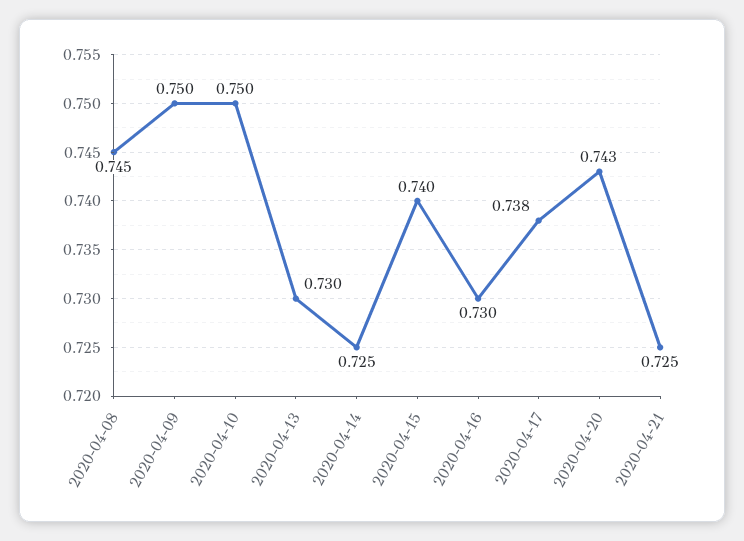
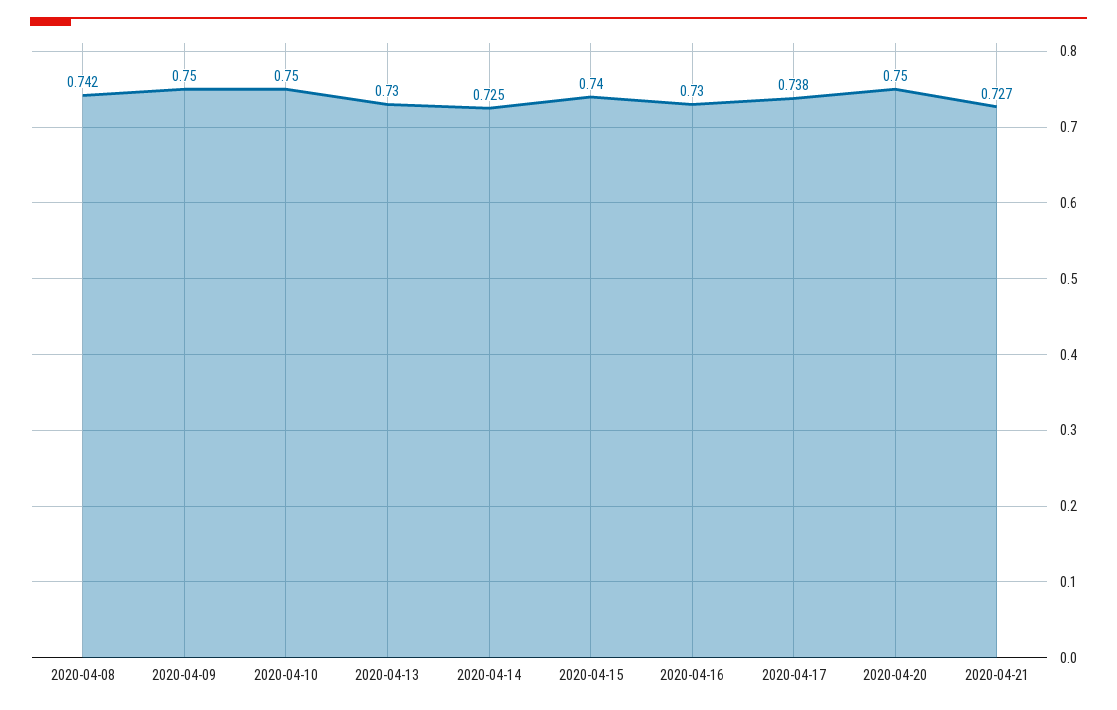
  {
-   "2020-04-08": 0.745,
+   "2020-04-08": 0.742,
    "2020-04-09": 0.75,
    "2020-04-10": 0.75,
    "2020-04-13": 0.73,
    "2020-04-14": 0.725,
    "2020-04-15": 0.74,
    "2020-04-16": 0.73,
    "2020-04-17": 0.738,
-   "2020-04-20": 0.743,
+   "2020-04-20": 0.75,
-   "2020-04-21": 0.725
+   "2020-04-21": 0.727
  }

